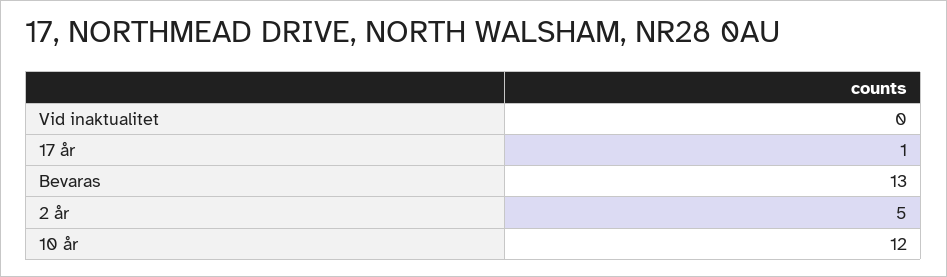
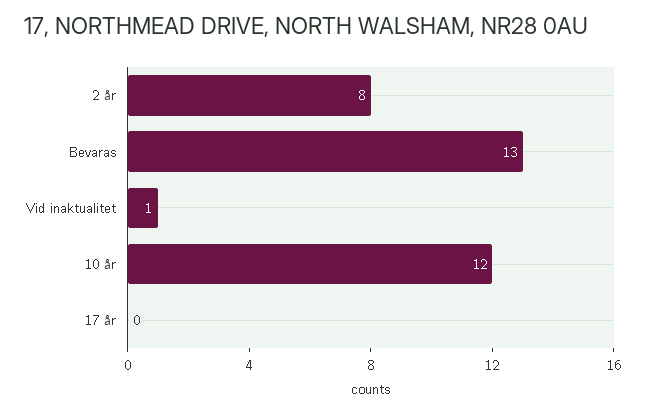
  {
-   "Vid inaktualitet": 0,
+   "Vid inaktualitet": 1,
-   "17 år": 1,
+   "17 år": 0,
    "Bevaras": 13,
-   "2 år": 5,
+   "2 år": 8,
    "10 år": 12
  }

